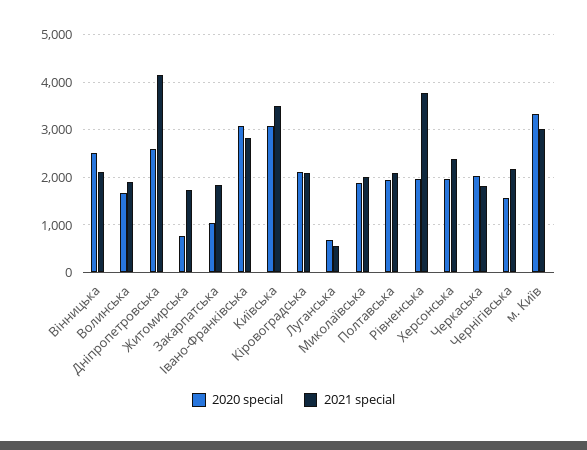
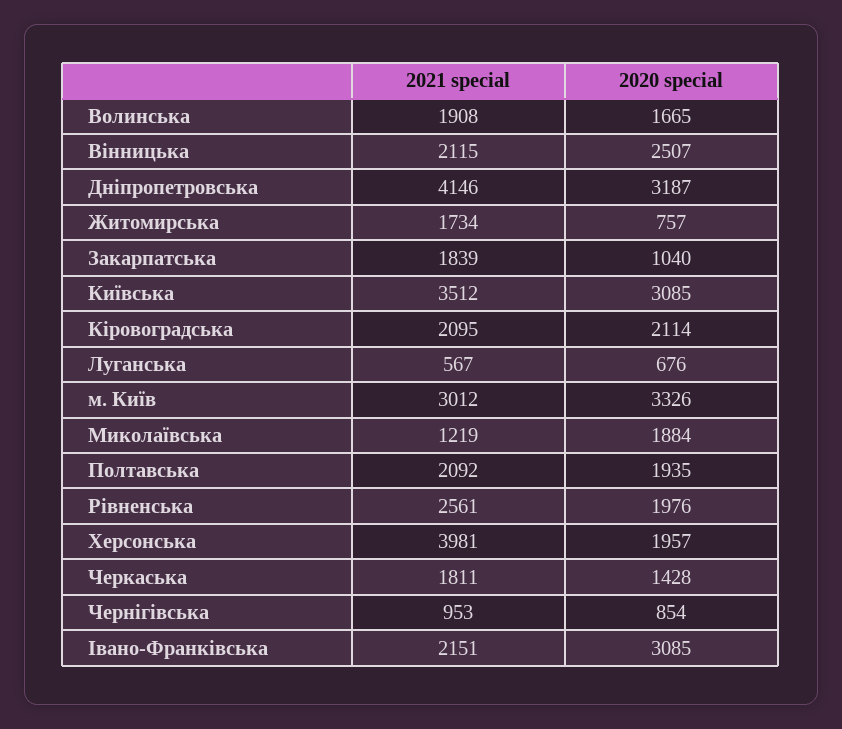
  {
    "2020 special": {
      "Вінницька": 2507,
      "Волинська": 1665,
-     "Дніпропетровська": 2600,
+     "Дніпропетровська": 3187,
      "Житомирська": 757,
      "Закарпатська": 1040,
      "Івано-Франківська": 3085,
      "Київська": 3085,
      "Кіровоградська": 2114,
      "Луганська": 676,
      "Миколаївська": 1884,
      "Полтавська": 1935,
      "Рівненська": 1976,
      "Херсонська": 1957,
-     "Черкаська": 2000,
+     "Черкаська": 1428,
-     "Чернігівська": 1600,
+     "Чернігівська": 854,
      "м. Київ": 3326
    },
    "2021 special": {
      "Вінницька": 2115,
      "Волинська": 1908,
      "Дніпропетровська": 4146,
      "Житомирська": 1734,
      "Закарпатська": 1839,
-     "Івано-Франківська": 2800,
+     "Івано-Франківська": 2151,
      "Київська": 3512,
      "Кіровоградська": 2095,
      "Луганська": 567,
-     "Миколаївська": 2000,
+     "Миколаївська": 1219,
      "Полтавська": 2092,
-     "Рівненська": 3800,
+     "Рівненська": 2561,
-     "Херсонська": 2400,
+     "Херсонська": 3981,
      "Черкаська": 1811,
-     "Чернігівська": 2200,
+     "Чернігівська": 953,
      "м. Київ": 3012
    }
  }

